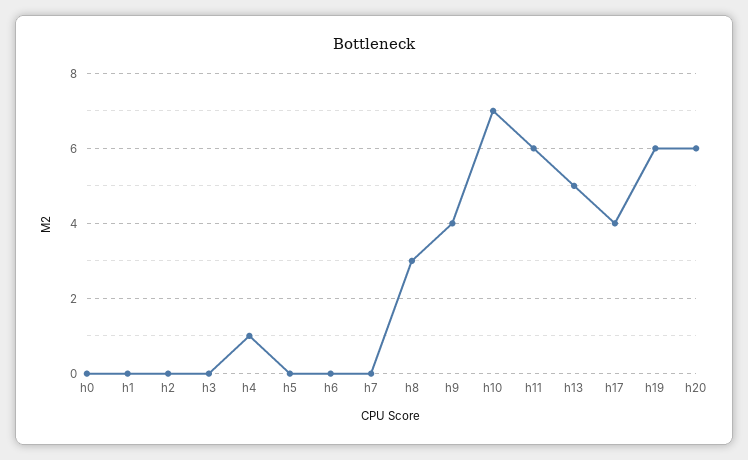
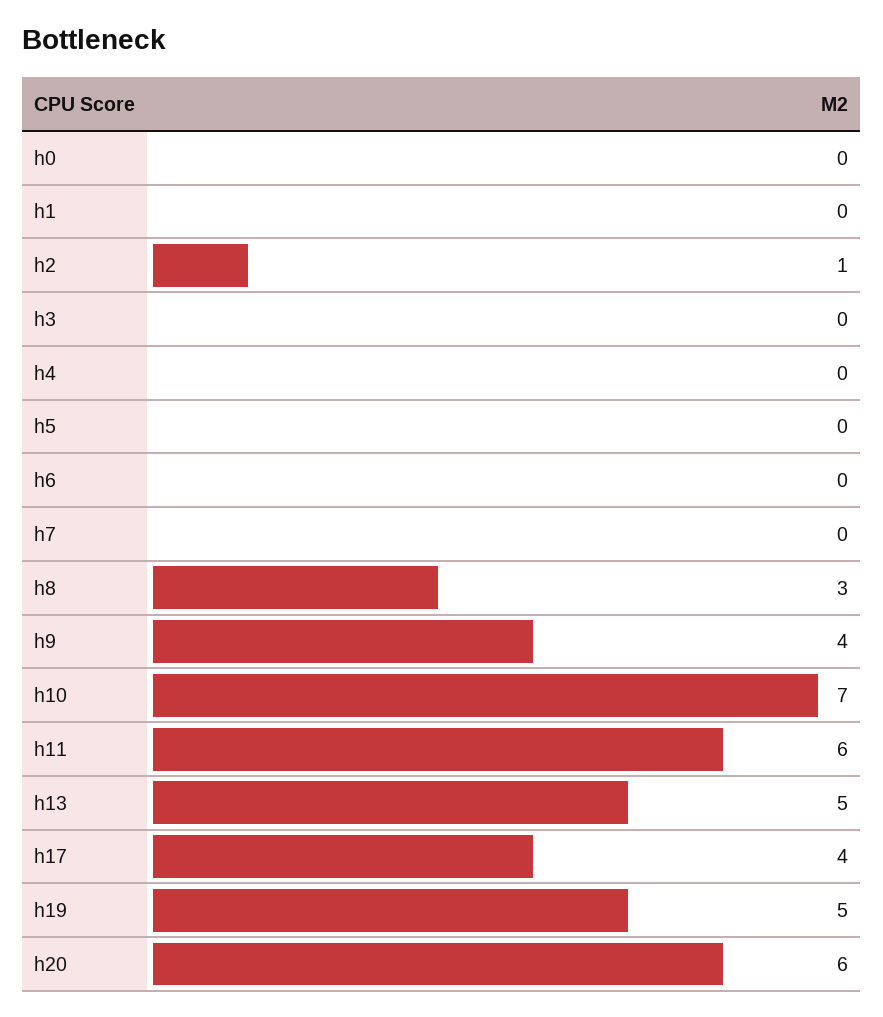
  {
    "h0": 0,
    "h1": 0,
-   "h2": 0,
+   "h2": 1,
    "h3": 0,
-   "h4": 1,
+   "h4": 0,
    "h5": 0,
    "h6": 0,
    "h7": 0,
    "h8": 3,
    "h9": 4,
    "h10": 7,
    "h11": 6,
    "h13": 5,
    "h17": 4,
-   "h19": 6,
+   "h19": 5,
    "h20": 6
  }

